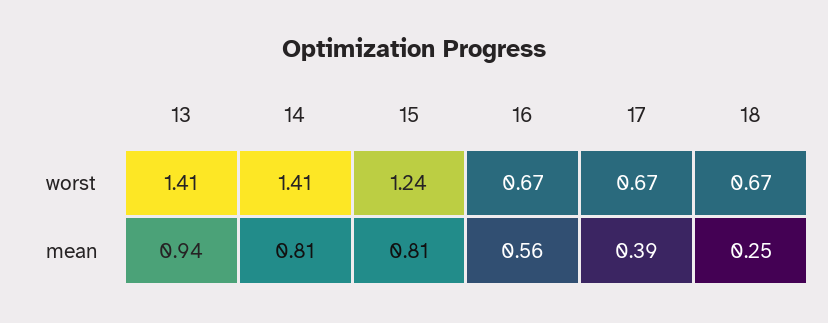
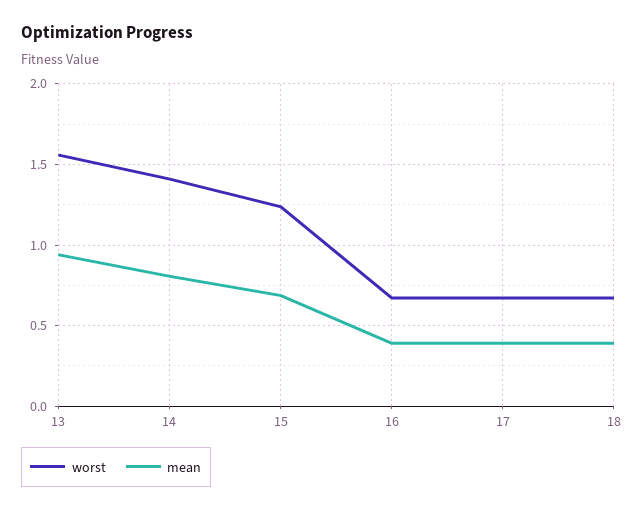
  {
    "worst": {
-     "13": 1.41,
+     "13": 1.55,
      "14": 1.41,
      "15": 1.24,
      "16": 0.67,
      "17": 0.67,
      "18": 0.67
    },
    "mean": {
      "13": 0.94,
      "14": 0.81,
-     "15": 0.81,
+     "15": 0.7,
-     "16": 0.56,
+     "16": 0.4,
      "17": 0.39,
-     "18": 0.25
+     "18": 0.4
    }
  }

